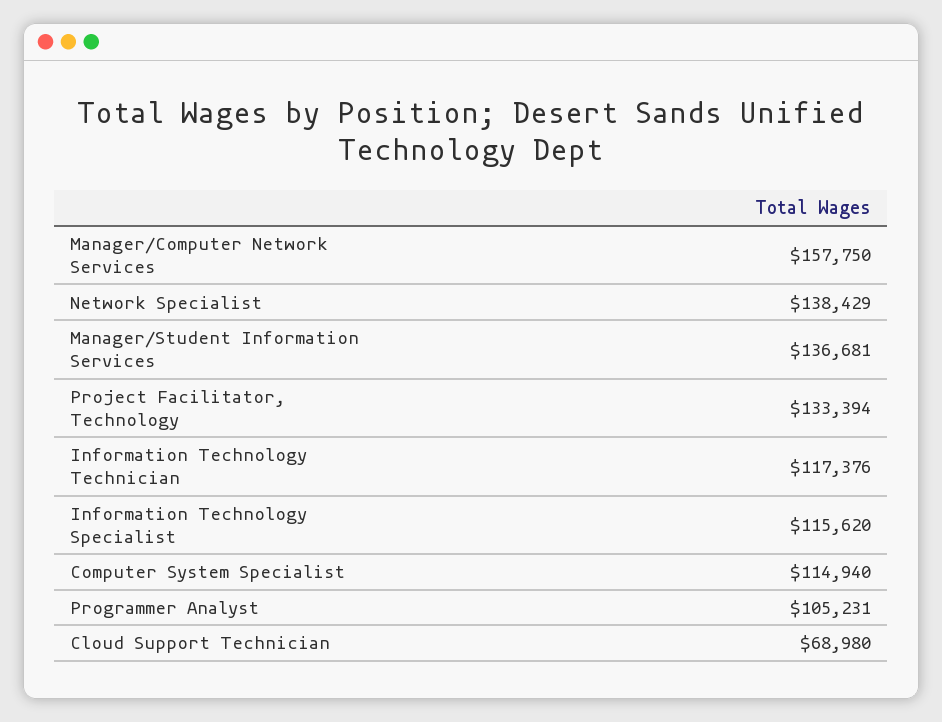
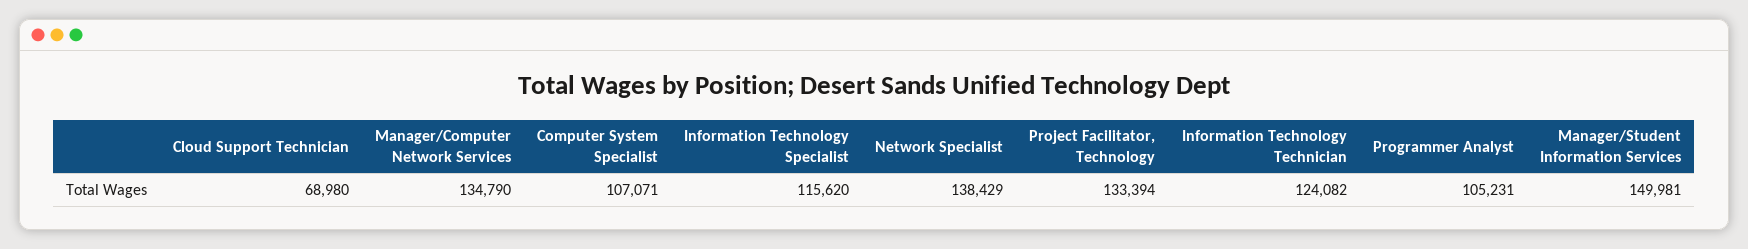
  {
-   "Manager/Computer Network Services": 157750,
+   "Manager/Computer Network Services": 134790,
    "Network Specialist": 138429,
-   "Manager/Student Information Services": 136681,
+   "Manager/Student Information Services": 149981,
    "Project Facilitator, Technology": 133394,
-   "Information Technology Technician": 117376,
+   "Information Technology Technician": 124082,
    "Information Technology Specialist": 115620,
-   "Computer System Specialist": 114940,
+   "Computer System Specialist": 107071,
    "Programmer Analyst": 105231,
    "Cloud Support Technician": 68980
  }

